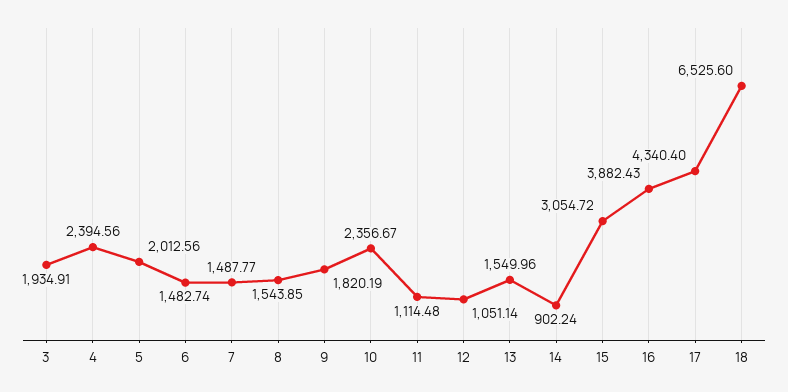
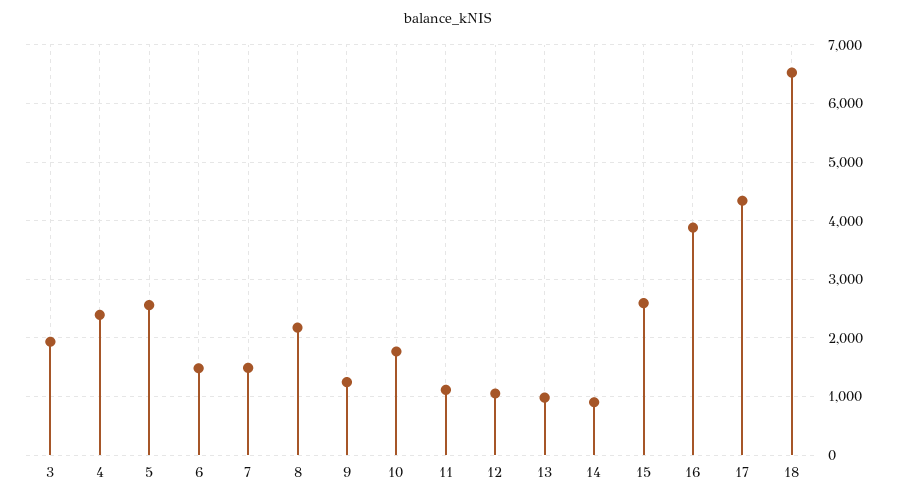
  {
    "3": 1934.91,
    "4": 2394.56,
-   "5": 2012.56,
+   "5": 2600,
    "6": 1482.74,
    "7": 1487.77,
-   "8": 1543.85,
+   "8": 2200,
-   "9": 1820.19,
+   "9": 1200,
-   "10": 2356.67,
+   "10": 1800,
    "11": 1114.48,
    "12": 1051.14,
-   "13": 1549.96,
+   "13": 1000,
    "14": 902.24,
-   "15": 3054.72,
+   "15": 2600,
    "16": 3882.43,
    "17": 4340.4,
    "18": 6525.6
  }

